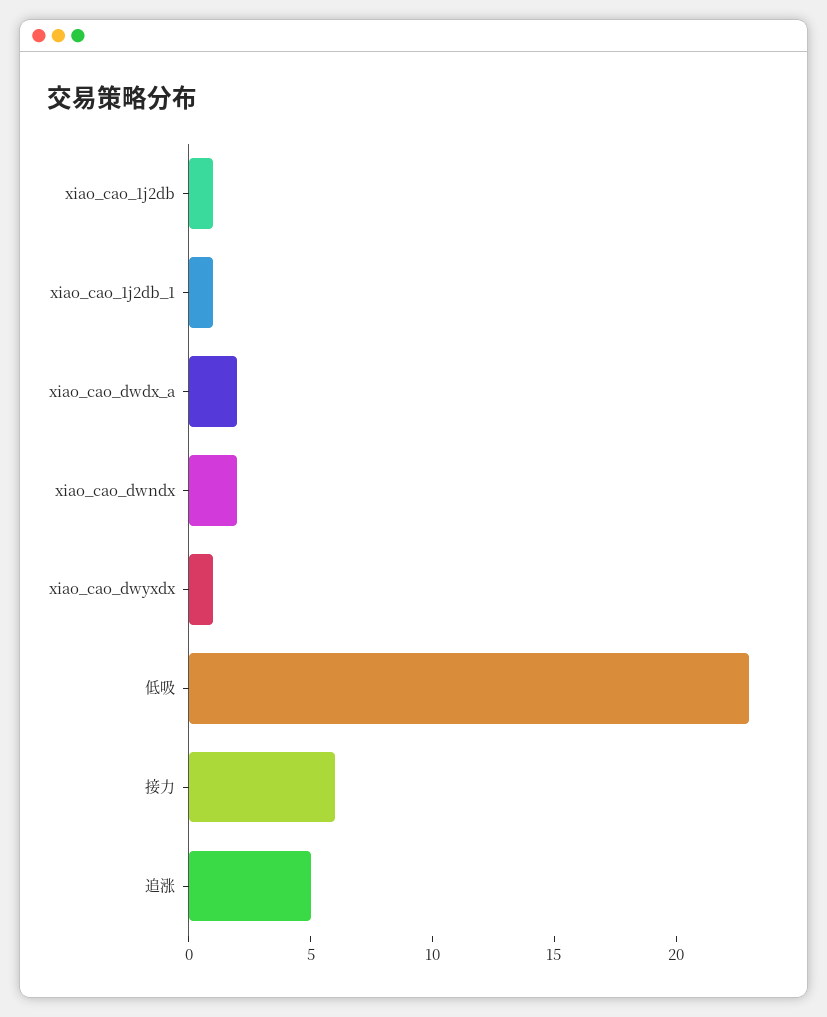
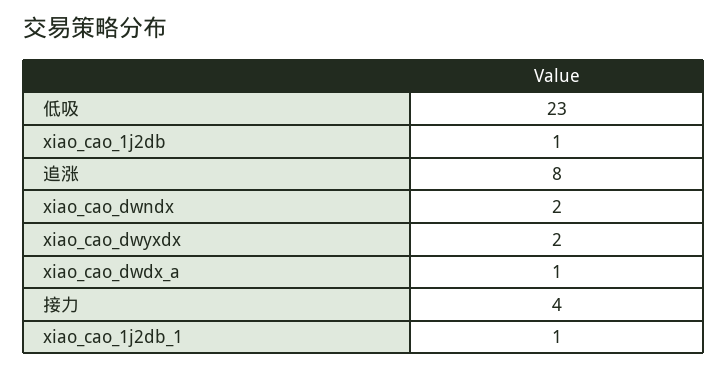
  {
    "xiao_cao_1j2db": 1,
    "xiao_cao_1j2db_1": 1,
-   "xiao_cao_dwdx_a": 2,
+   "xiao_cao_dwdx_a": 1,
    "xiao_cao_dwndx": 2,
-   "xiao_cao_dwyxdx": 1,
+   "xiao_cao_dwyxdx": 2,
    "低吸": 23,
-   "接力": 6,
+   "接力": 4,
-   "追涨": 5
+   "追涨": 8
  }

